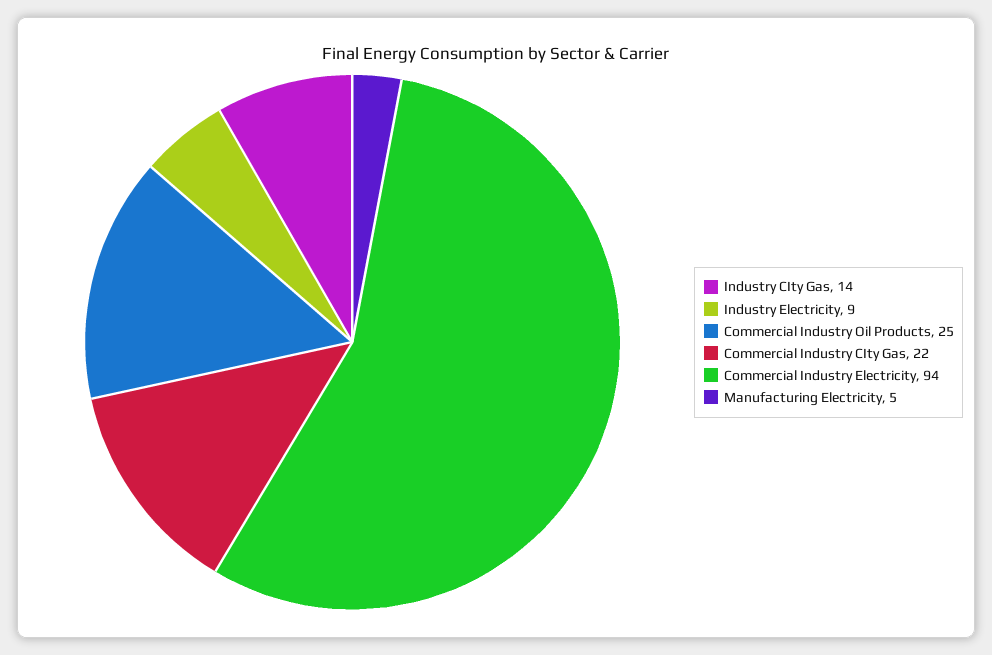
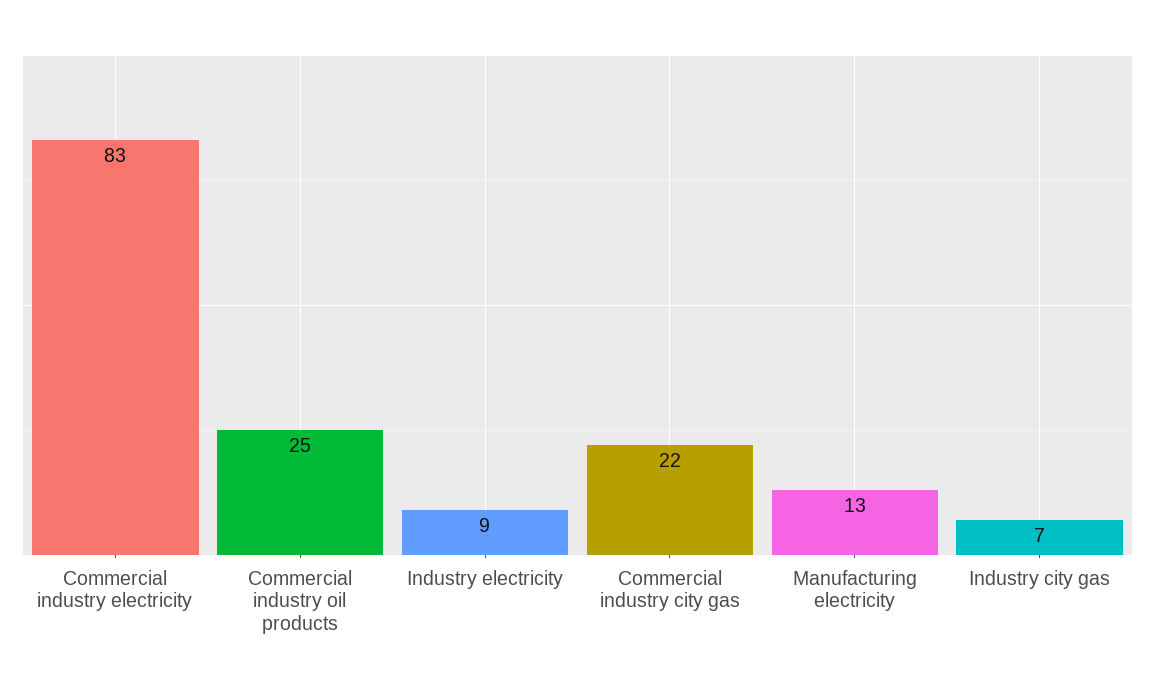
  {
-   "Industry CIty Gas": 14,
+   "Industry CIty Gas": 7,
    "Industry Electricity": 9,
    "Commercial Industry Oil Products": 25,
    "Commercial Industry CIty Gas": 22,
-   "Commercial Industry Electricity": 94,
+   "Commercial Industry Electricity": 83,
-   "Manufacturing Electricity": 5
+   "Manufacturing Electricity": 13
  }

